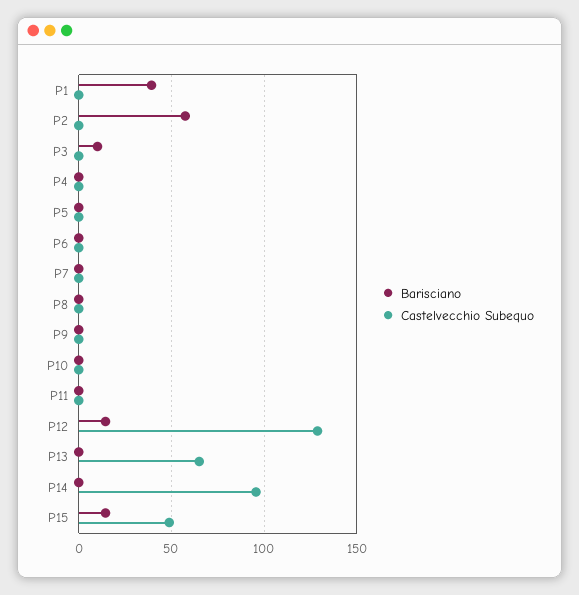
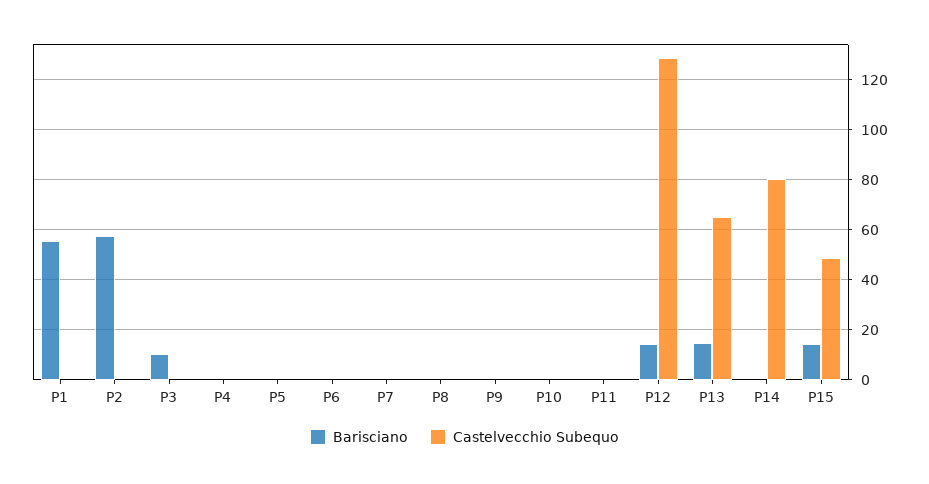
  {
    "Barisciano": {
-     "P1": 40,
+     "P1": 55,
      "P2": 57.5,
      "P3": 10,
      "P4": 0,
      "P5": 0,
      "P6": 0,
      "P7": 0,
      "P8": 0,
      "P9": 0,
      "P10": 0,
      "P11": 0,
      "P12": 15,
-     "P13": 0,
+     "P13": 15,
      "P14": 0,
      "P15": 15
    },
    "Castelvecchio Subequo": {
      "P1": 0,
      "P2": 0,
      "P3": 0,
      "P4": 0,
      "P5": 0,
      "P6": 0,
      "P7": 0,
      "P8": 0,
      "P9": 0,
      "P10": 0,
      "P11": 0,
      "P12": 130,
      "P13": 65,
-     "P14": 95,
+     "P14": 80,
      "P15": 50
    }
  }

